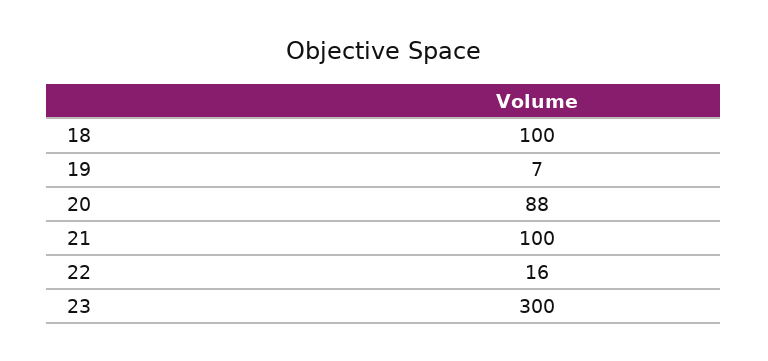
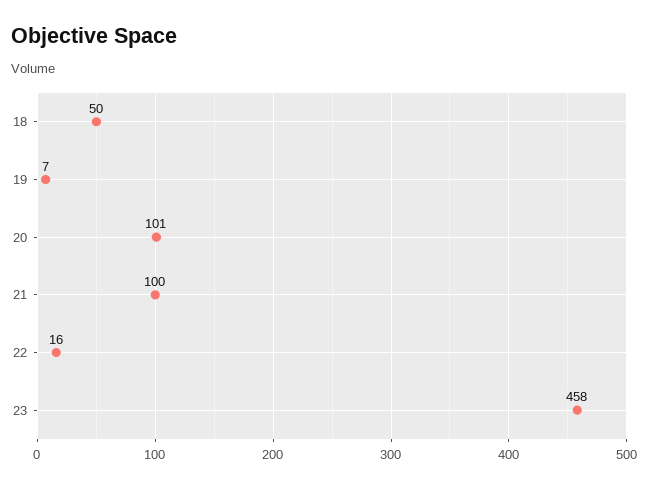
  {
-   "18": 100,
+   "18": 50,
    "19": 7,
-   "20": 88,
+   "20": 101,
    "21": 100,
    "22": 16,
-   "23": 300
+   "23": 458
  }

